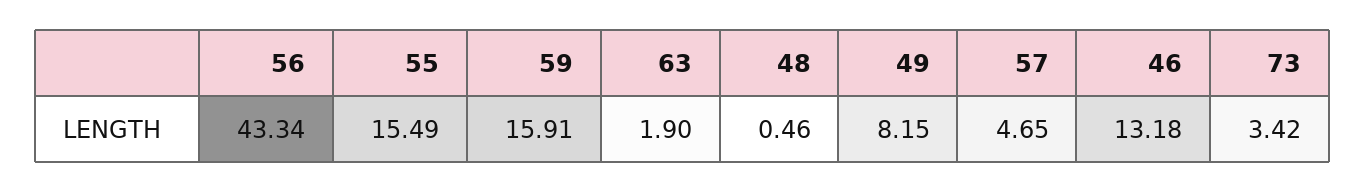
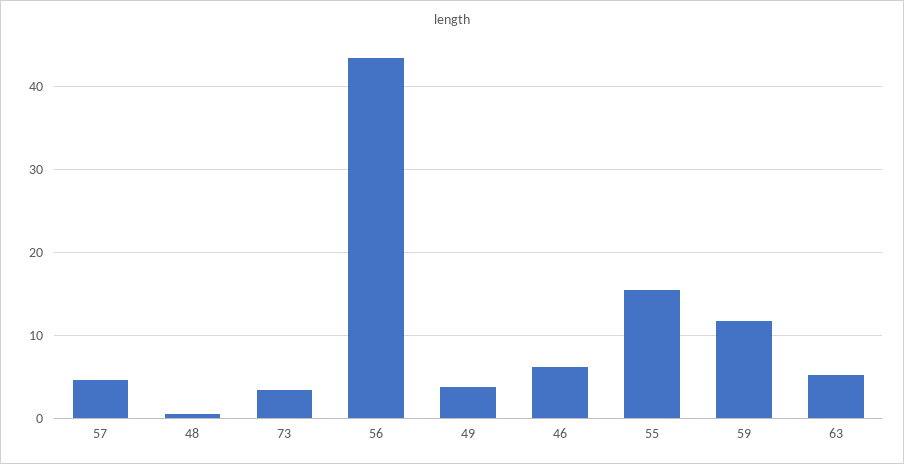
  {
    "56": 43.34,
    "55": 15.49,
-   "59": 15.91,
+   "59": 12,
-   "63": 1.9,
+   "63": 5,
    "48": 0.46,
-   "49": 8.15,
+   "49": 4,
    "57": 4.65,
-   "46": 13.18,
+   "46": 6,
    "73": 3.42
  }

